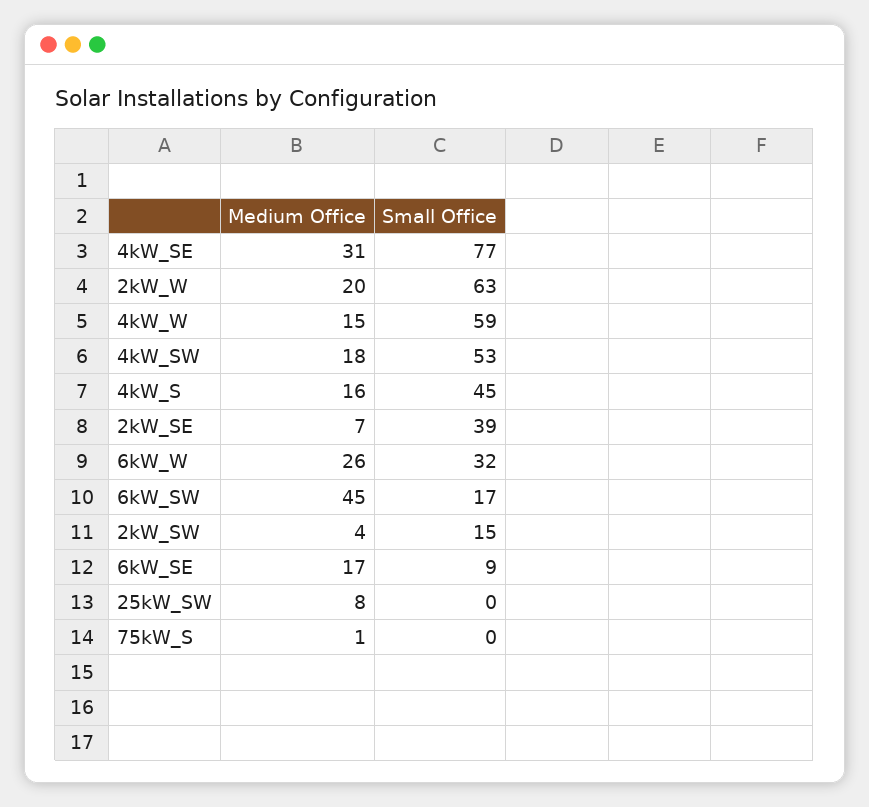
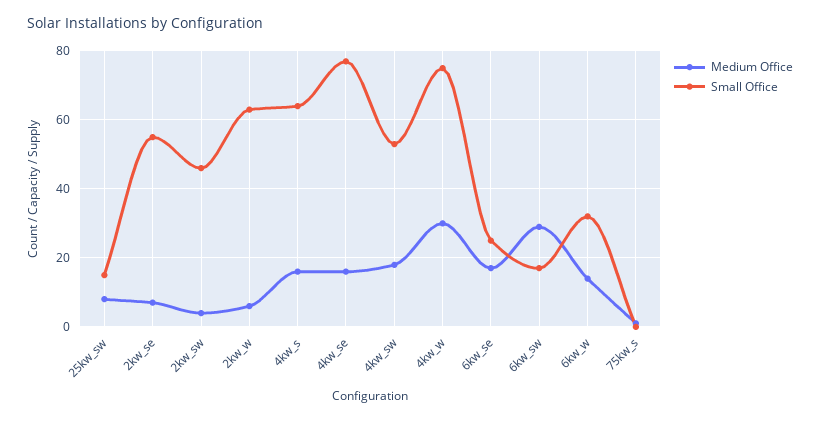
  {
    "Medium Office": {
-     "4kW_SE": 31,
+     "4kW_SE": 15,
-     "2kW_W": 20,
+     "2kW_W": 5,
-     "4kW_W": 15,
+     "4kW_W": 30,
      "4kW_SW": 18,
      "4kW_S": 16,
      "2kW_SE": 7,
-     "6kW_W": 26,
+     "6kW_W": 15,
-     "6kW_SW": 45,
+     "6kW_SW": 30,
      "2kW_SW": 4,
      "6kW_SE": 17,
      "25kW_SW": 8,
      "75kW_S": 1
    },
    "Small Office": {
      "4kW_SE": 77,
      "2kW_W": 63,
-     "4kW_W": 59,
+     "4kW_W": 75,
      "4kW_SW": 53,
-     "4kW_S": 45,
+     "4kW_S": 65,
-     "2kW_SE": 39,
+     "2kW_SE": 55,
      "6kW_W": 32,
      "6kW_SW": 17,
-     "2kW_SW": 15,
+     "2kW_SW": 45,
-     "6kW_SE": 9,
+     "6kW_SE": 25,
-     "25kW_SW": 0,
+     "25kW_SW": 15,
      "75kW_S": 0
    }
  }

